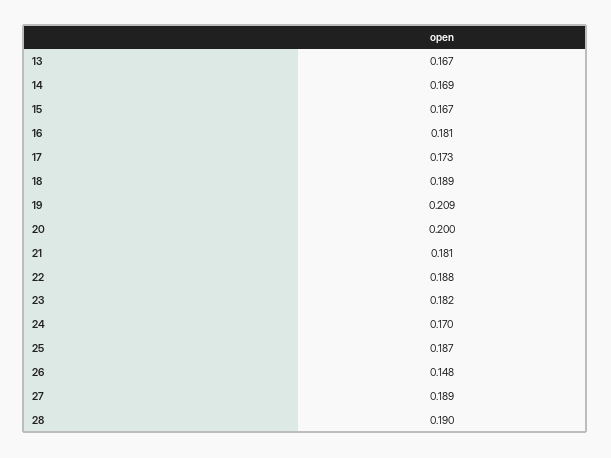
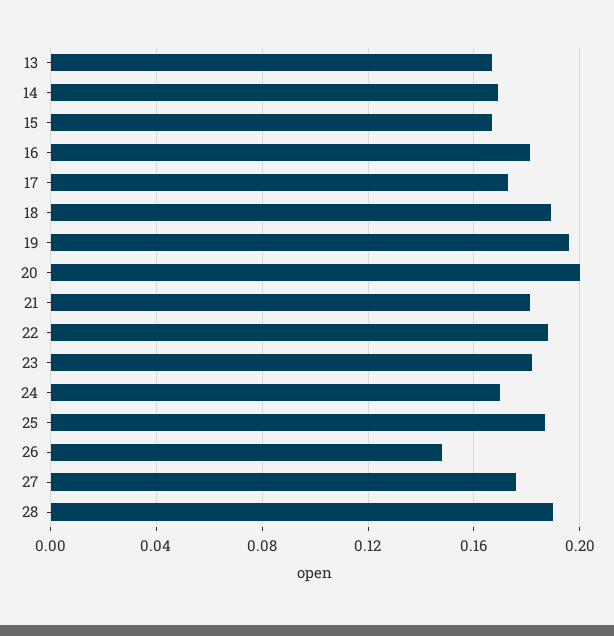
  {
    "13": 0.167,
    "14": 0.169,
    "15": 0.167,
    "16": 0.181,
    "17": 0.173,
    "18": 0.189,
-   "19": 0.209,
+   "19": 0.195,
    "20": 0.2,
    "21": 0.181,
    "22": 0.188,
    "23": 0.182,
    "24": 0.17,
    "25": 0.187,
    "26": 0.148,
-   "27": 0.189,
+   "27": 0.175,
    "28": 0.19
  }

